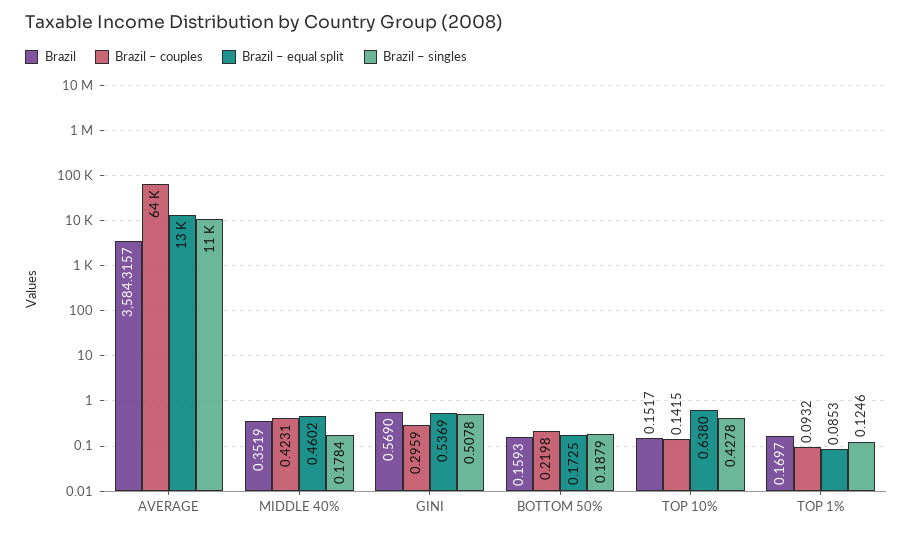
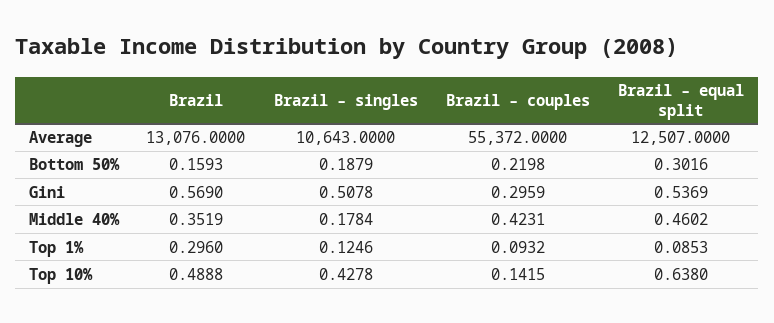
  {
    "Brazil": {
-     "AVERAGE": 3584.3157,
+     "AVERAGE": 13076,
      "MIDDLE 40%": 0.3519,
      "GINI": 0.569,
      "BOTTOM 50%": 0.1593,
-     "TOP 10%": 0.1517,
+     "TOP 10%": 0.4888,
-     "TOP 1%": 0.1697
+     "TOP 1%": 0.296
    },
    "Brazil – couples": {
-     "AVERAGE": 64000,
+     "AVERAGE": 55372,
      "MIDDLE 40%": 0.4231,
      "GINI": 0.2959,
      "BOTTOM 50%": 0.2198,
      "TOP 10%": 0.1415,
      "TOP 1%": 0.0932
    },
    "Brazil – equal split": {
      "AVERAGE": 12507,
      "MIDDLE 40%": 0.4602,
      "GINI": 0.5369,
-     "BOTTOM 50%": 0.1725,
+     "BOTTOM 50%": 0.3016,
      "TOP 10%": 0.638,
      "TOP 1%": 0.0853
    },
    "Brazil – singles": {
      "AVERAGE": 10643,
      "MIDDLE 40%": 0.1784,
      "GINI": 0.5078,
      "BOTTOM 50%": 0.1879,
      "TOP 10%": 0.4278,
      "TOP 1%": 0.1246
    }
  }

